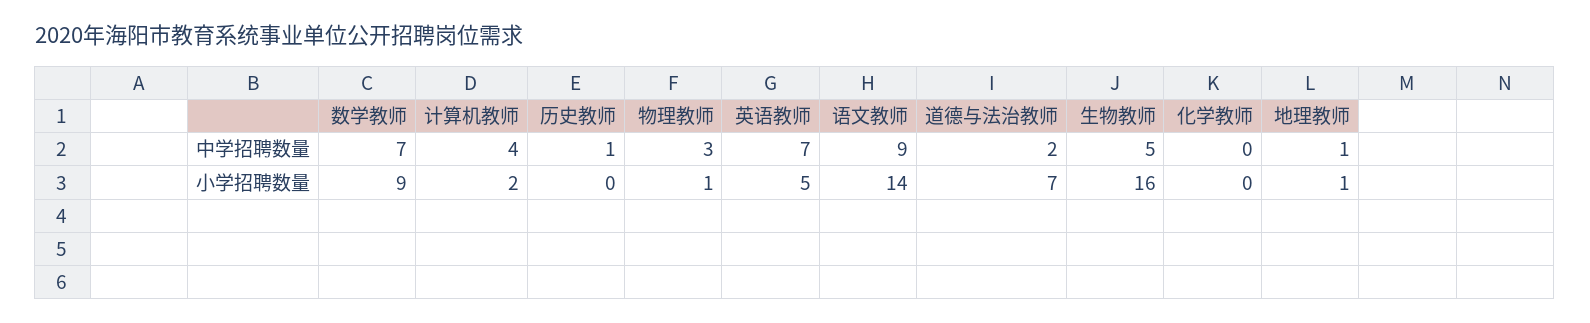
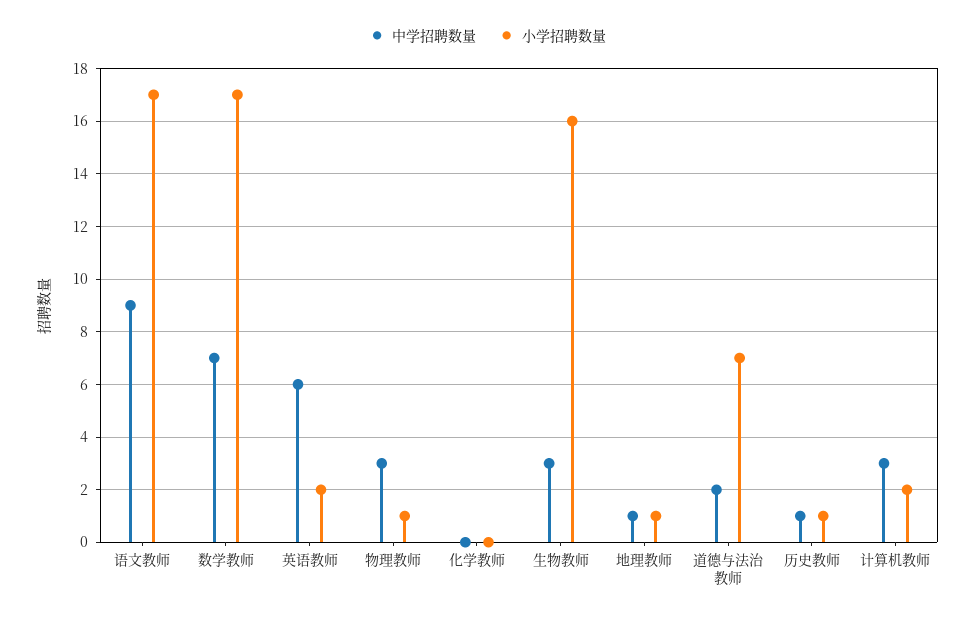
  {
    "中学招聘数量": {
      "数学教师": 7,
-     "计算机教师": 4,
+     "计算机教师": 3,
      "历史教师": 1,
      "物理教师": 3,
-     "英语教师": 7,
+     "英语教师": 6,
      "语文教师": 9,
      "道德与法治教师": 2,
-     "生物教师": 5,
+     "生物教师": 3,
      "化学教师": 0,
      "地理教师": 1
    },
    "小学招聘数量": {
-     "数学教师": 9,
+     "数学教师": 17,
      "计算机教师": 2,
-     "历史教师": 0,
+     "历史教师": 1,
      "物理教师": 1,
-     "英语教师": 5,
+     "英语教师": 2,
-     "语文教师": 14,
+     "语文教师": 17,
      "道德与法治教师": 7,
      "生物教师": 16,
      "化学教师": 0,
      "地理教师": 1
    }
  }

